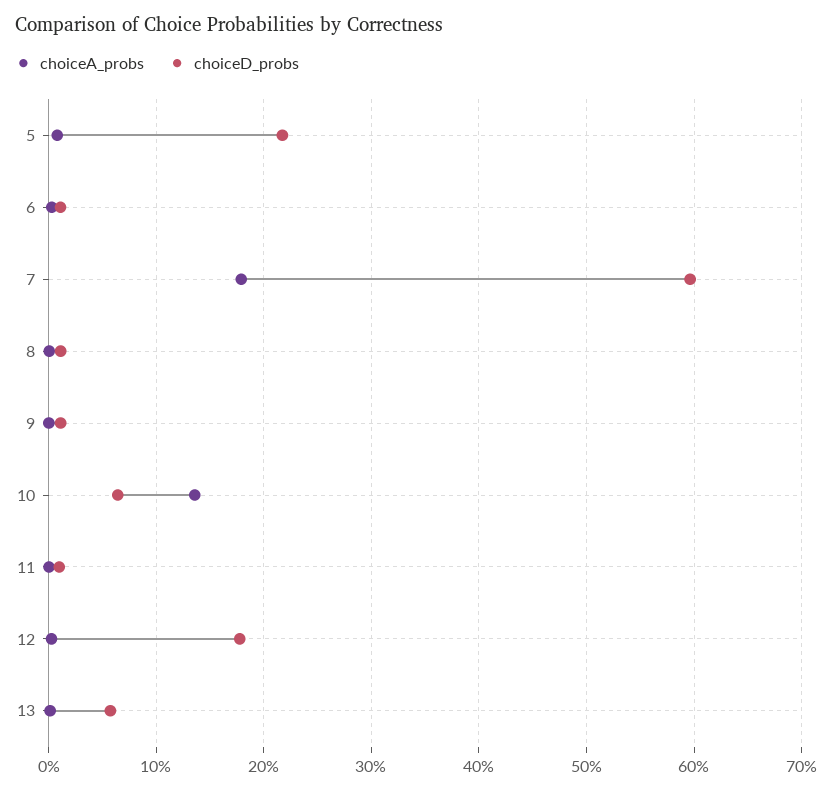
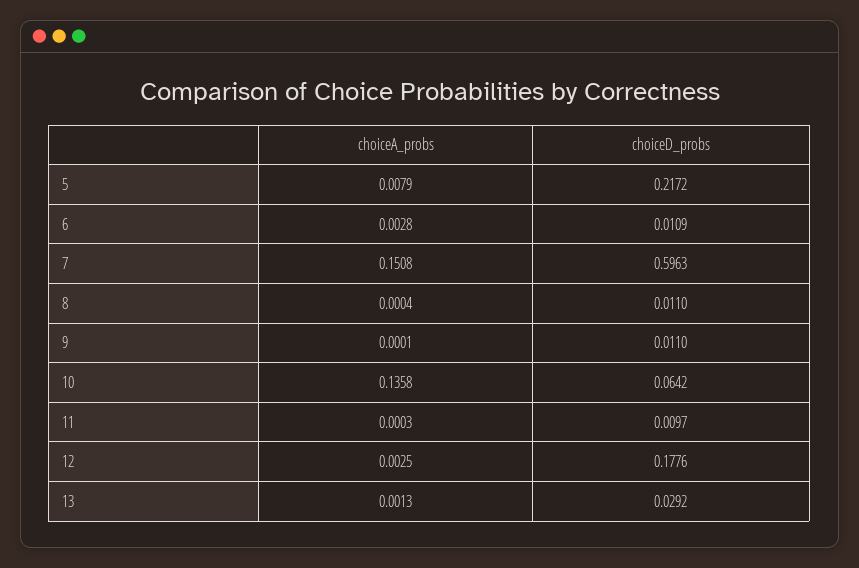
  {
    "choiceA_probs": {
      "5": 0.0079,
      "6": 0.0028,
-     "7": 0.18,
+     "7": 0.1508,
      "8": 0.0004,
      "9": 0.0001,
      "10": 0.1358,
      "11": 0.0003,
      "12": 0.0025,
      "13": 0.0013
    },
    "choiceD_probs": {
      "5": 0.2172,
      "6": 0.0109,
      "7": 0.5963,
      "8": 0.011,
      "9": 0.011,
      "10": 0.0642,
      "11": 0.0097,
      "12": 0.1776,
-     "13": 0.06
+     "13": 0.0292
    }
  }

